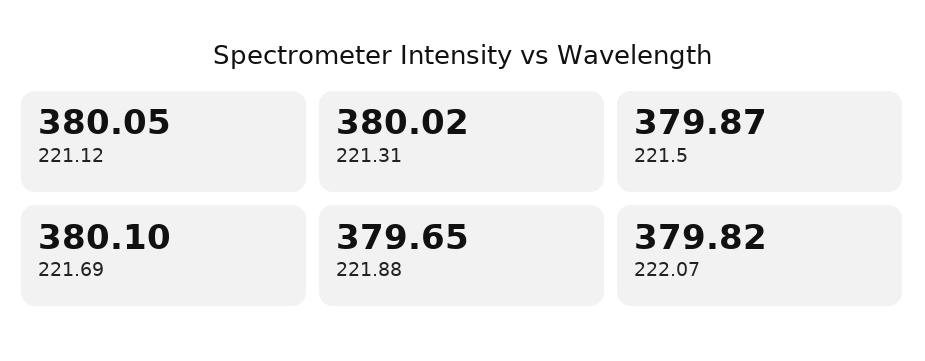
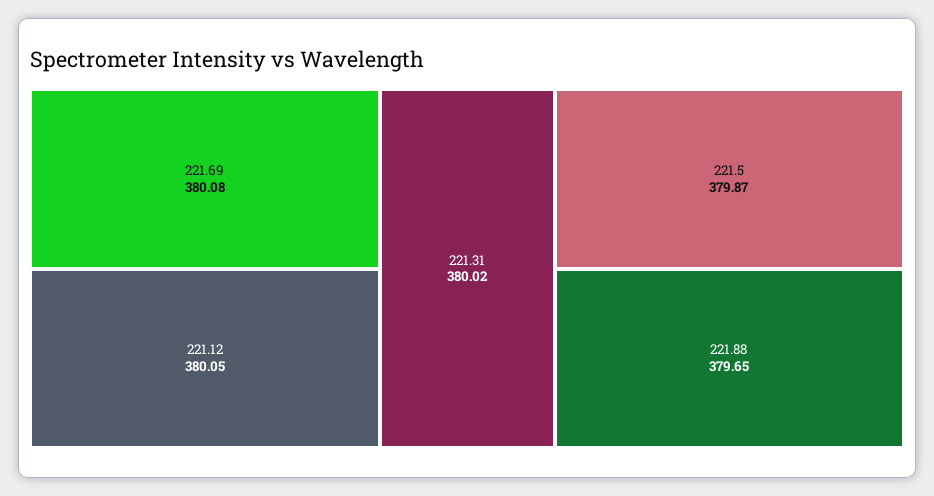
  {
    "221.12": 380.05,
    "221.31": 380.02,
    "221.5": 379.87,
-   "221.69": 380.1,
+   "221.69": 380.08,
-   "221.88": 379.65,
+   "221.88": 379.65
-   "222.07": 379.82
  }

